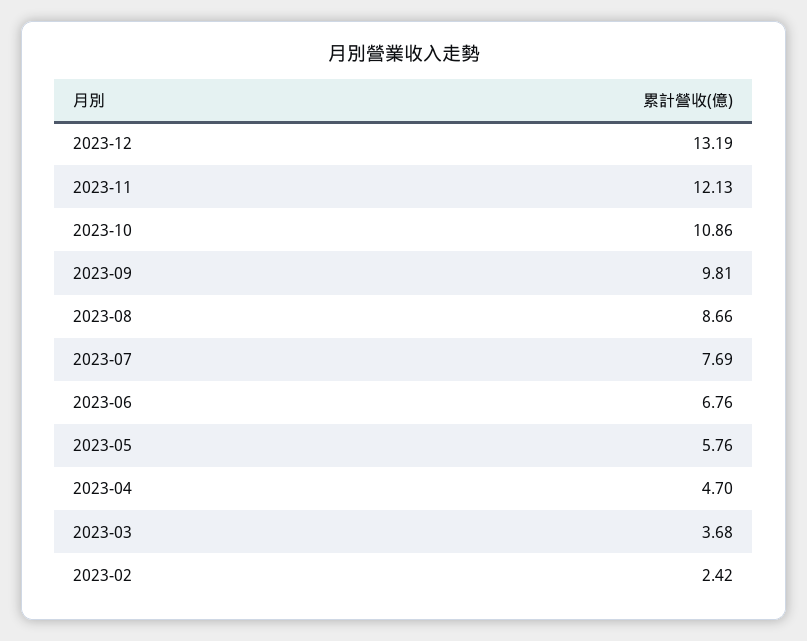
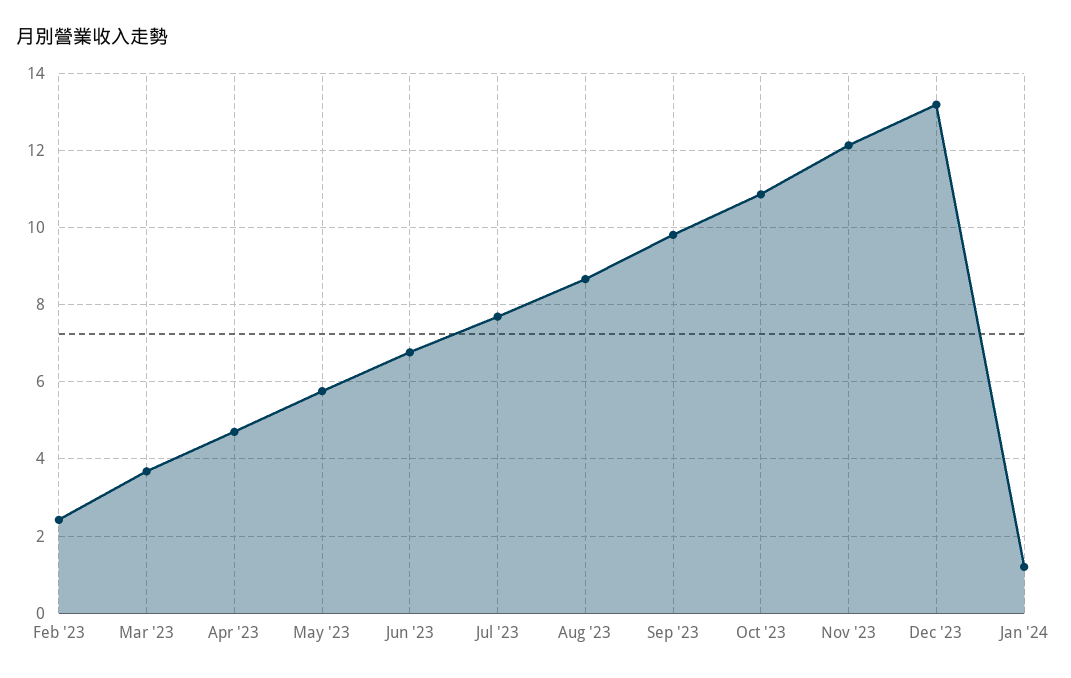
  {
    "2023-12": 13.19,
    "2023-11": 12.13,
    "2023-10": 10.86,
    "2023-09": 9.81,
    "2023-08": 8.66,
    "2023-07": 7.69,
    "2023-06": 6.76,
    "2023-05": 5.76,
    "2023-04": 4.7,
    "2023-03": 3.68,
-   "2023-02": 2.42
+   "2023-02": 2.42,
+   "Jan '24": 1.2
  }

